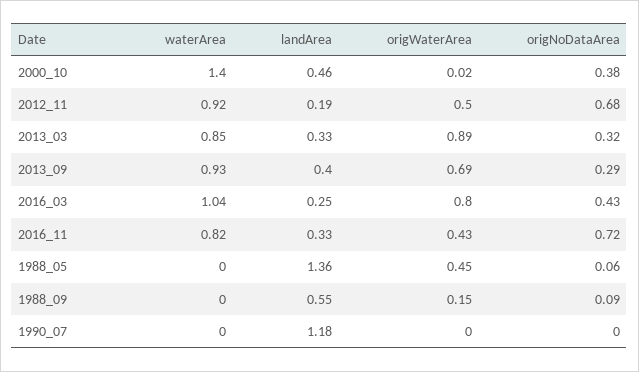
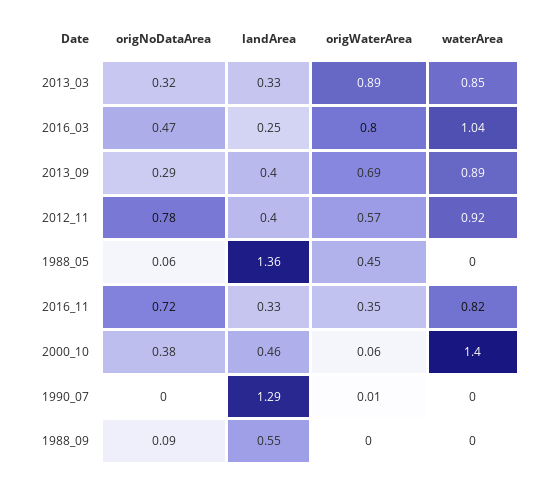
  {
    "waterArea": {
      "2000_10": 1.4,
      "2012_11": 0.92,
      "2013_03": 0.85,
-     "2013_09": 0.93,
+     "2013_09": 0.89,
      "2016_03": 1.04,
      "2016_11": 0.82,
      "1988_05": 0,
      "1988_09": 0,
      "1990_07": 0
    },
    "landArea": {
      "2000_10": 0.46,
-     "2012_11": 0.19,
+     "2012_11": 0.4,
      "2013_03": 0.33,
      "2013_09": 0.4,
      "2016_03": 0.25,
      "2016_11": 0.33,
      "1988_05": 1.36,
      "1988_09": 0.55,
-     "1990_07": 1.18
+     "1990_07": 1.29
    },
    "origWaterArea": {
-     "2000_10": 0.02,
+     "2000_10": 0.06,
-     "2012_11": 0.5,
+     "2012_11": 0.57,
      "2013_03": 0.89,
      "2013_09": 0.69,
      "2016_03": 0.8,
-     "2016_11": 0.43,
+     "2016_11": 0.35,
      "1988_05": 0.45,
-     "1988_09": 0.15,
+     "1988_09": 0,
-     "1990_07": 0
+     "1990_07": 0.01
    },
    "origNoDataArea": {
      "2000_10": 0.38,
-     "2012_11": 0.68,
+     "2012_11": 0.78,
      "2013_03": 0.32,
      "2013_09": 0.29,
-     "2016_03": 0.43,
+     "2016_03": 0.47,
      "2016_11": 0.72,
      "1988_05": 0.06,
      "1988_09": 0.09,
      "1990_07": 0
    }
  }

